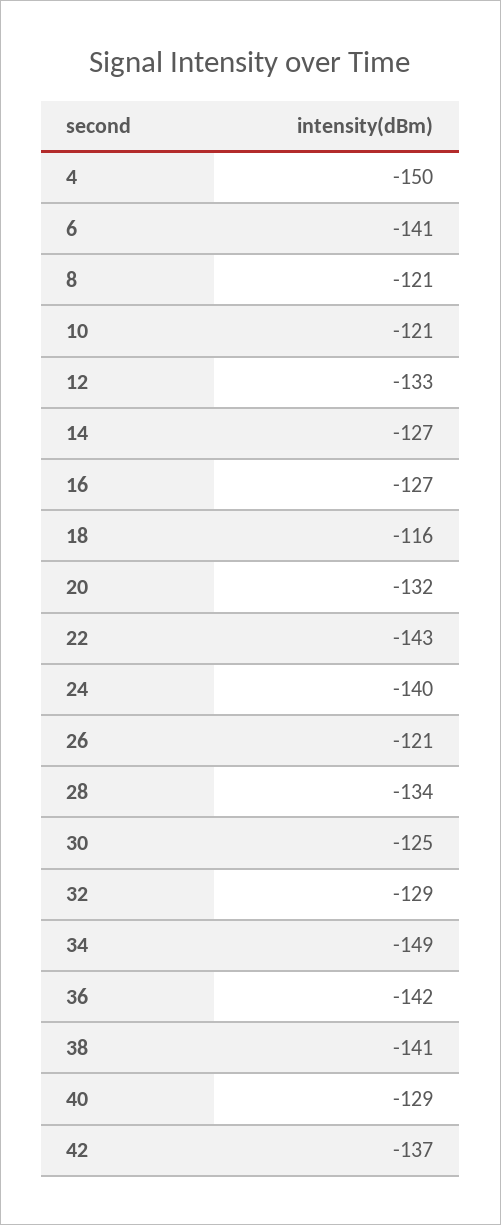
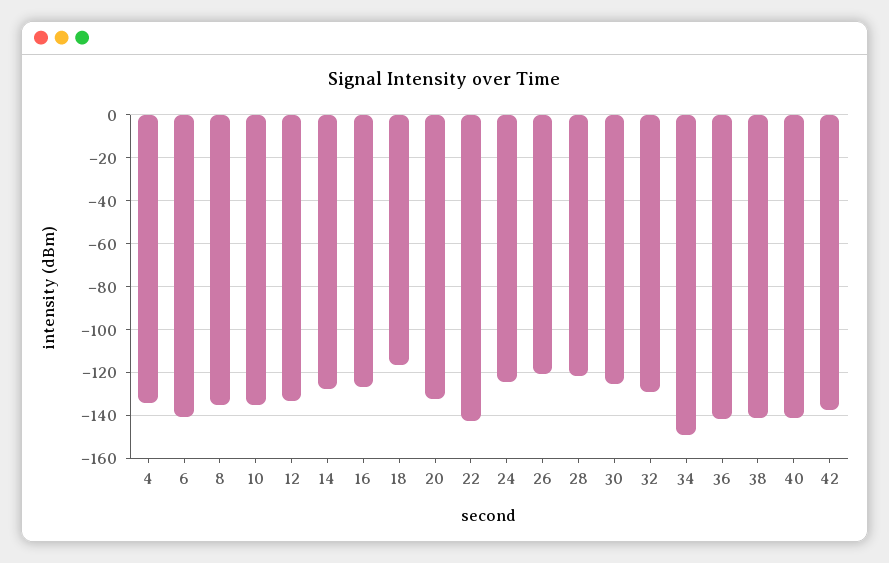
  {
-   "4": -150,
+   "4": -135,
    "6": -141,
-   "8": -121,
+   "8": -135,
-   "10": -121,
+   "10": -135,
    "12": -133,
    "14": -127,
    "16": -127,
    "18": -116,
    "20": -132,
    "22": -143,
-   "24": -140,
+   "24": -125,
    "26": -121,
-   "28": -134,
+   "28": -120,
    "30": -125,
    "32": -129,
    "34": -149,
    "36": -142,
    "38": -141,
-   "40": -129,
+   "40": -140,
    "42": -137
  }

